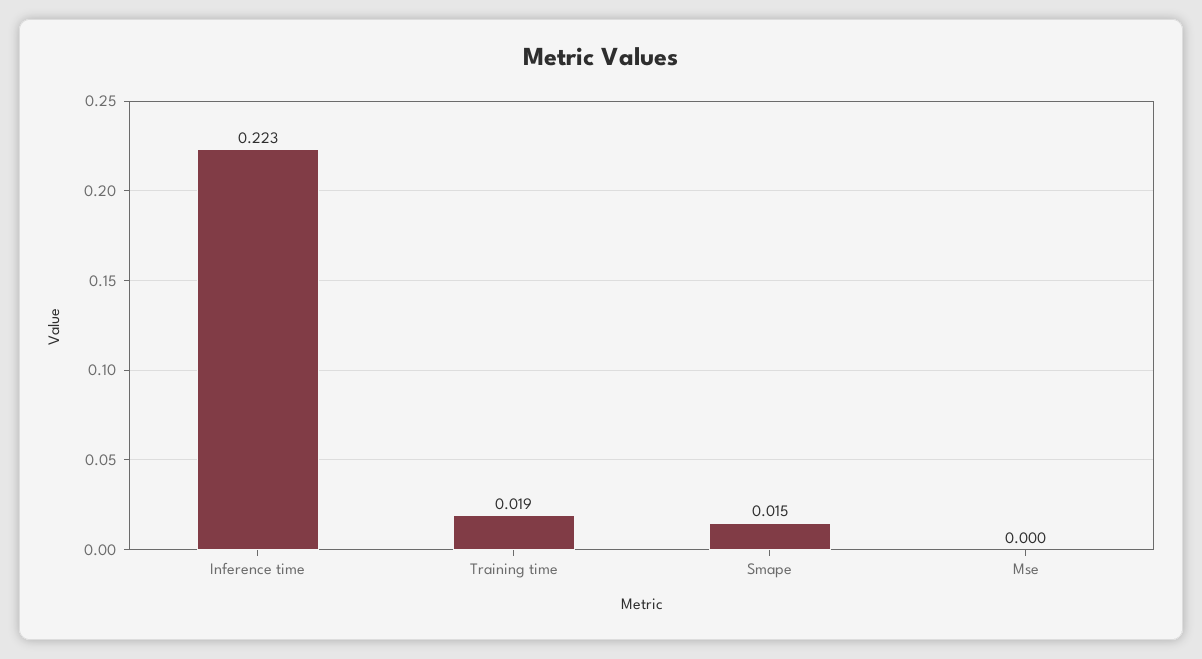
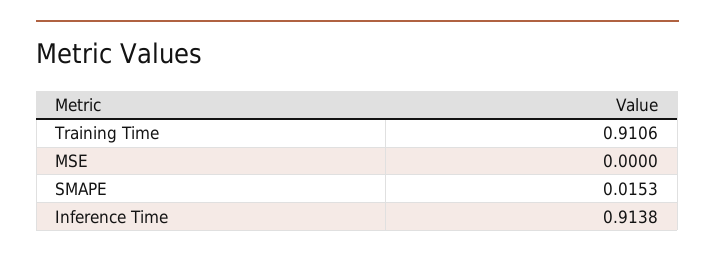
  {
-   "Inference time": 0.223,
+   "Inference time": 0.9138,
-   "Training time": 0.019,
+   "Training time": 0.9106,
    "Smape": 0.0153,
    "Mse": 0
  }

